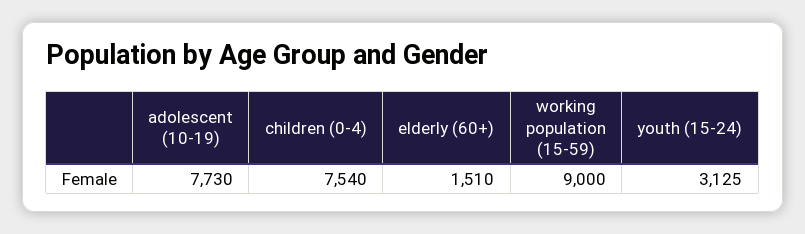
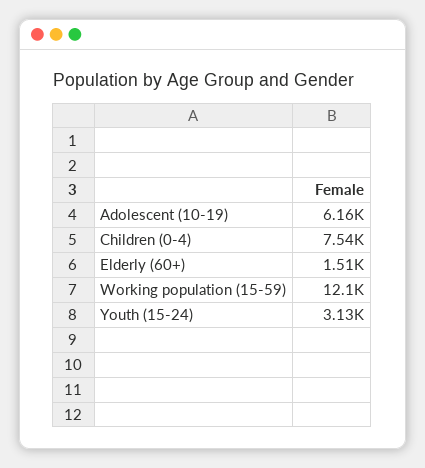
  {
-   "adolescent (10-19)": 7730,
+   "adolescent (10-19)": 6160,
    "children (0-4)": 7540,
    "elderly (60+)": 1510,
-   "working population (15-59)": 9000,
+   "working population (15-59)": 12100,
    "youth (15-24)": 3125
  }

